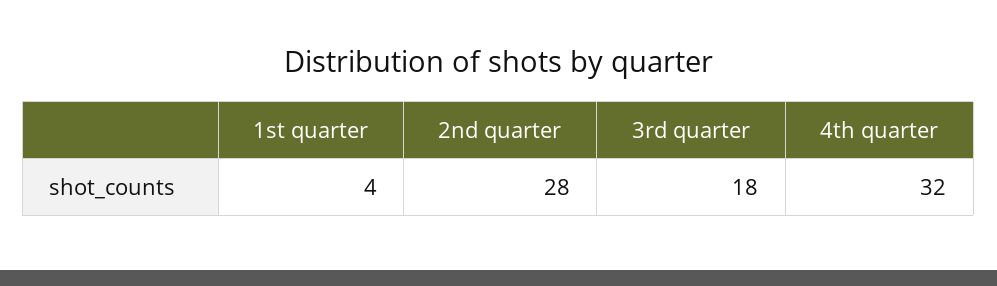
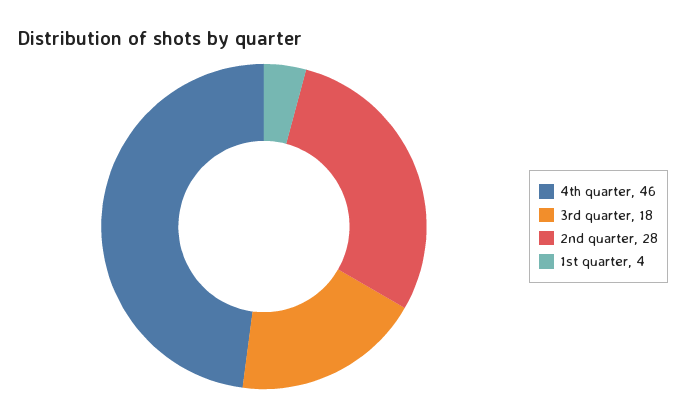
  {
    "1st quarter": 4,
    "2nd quarter": 28,
    "3rd quarter": 18,
-   "4th quarter": 32
+   "4th quarter": 46
  }

